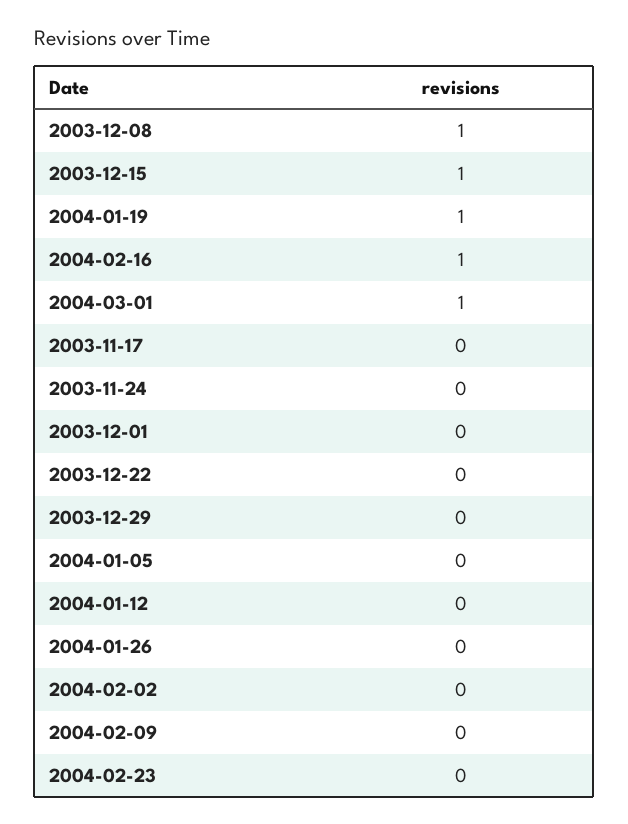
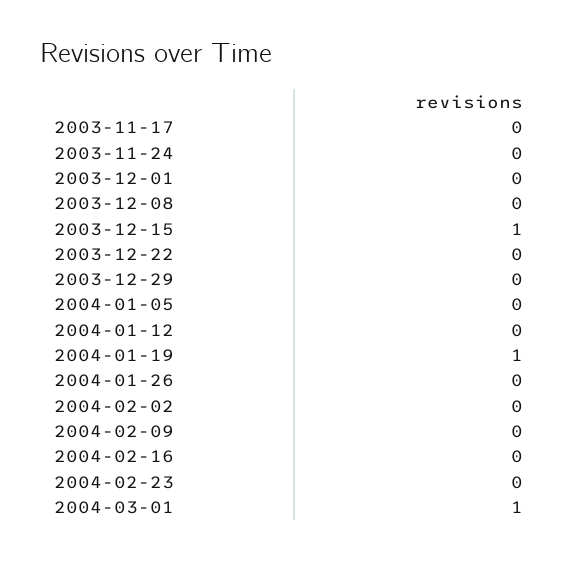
  {
-   "2003-12-08": 1,
+   "2003-12-08": 0,
    "2003-12-15": 1,
    "2004-01-19": 1,
-   "2004-02-16": 1,
+   "2004-02-16": 0,
    "2004-03-01": 1,
    "2003-11-17": 0,
    "2003-11-24": 0,
    "2003-12-01": 0,
    "2003-12-22": 0,
    "2003-12-29": 0,
    "2004-01-05": 0,
    "2004-01-12": 0,
    "2004-01-26": 0,
    "2004-02-02": 0,
    "2004-02-09": 0,
    "2004-02-23": 0
  }

